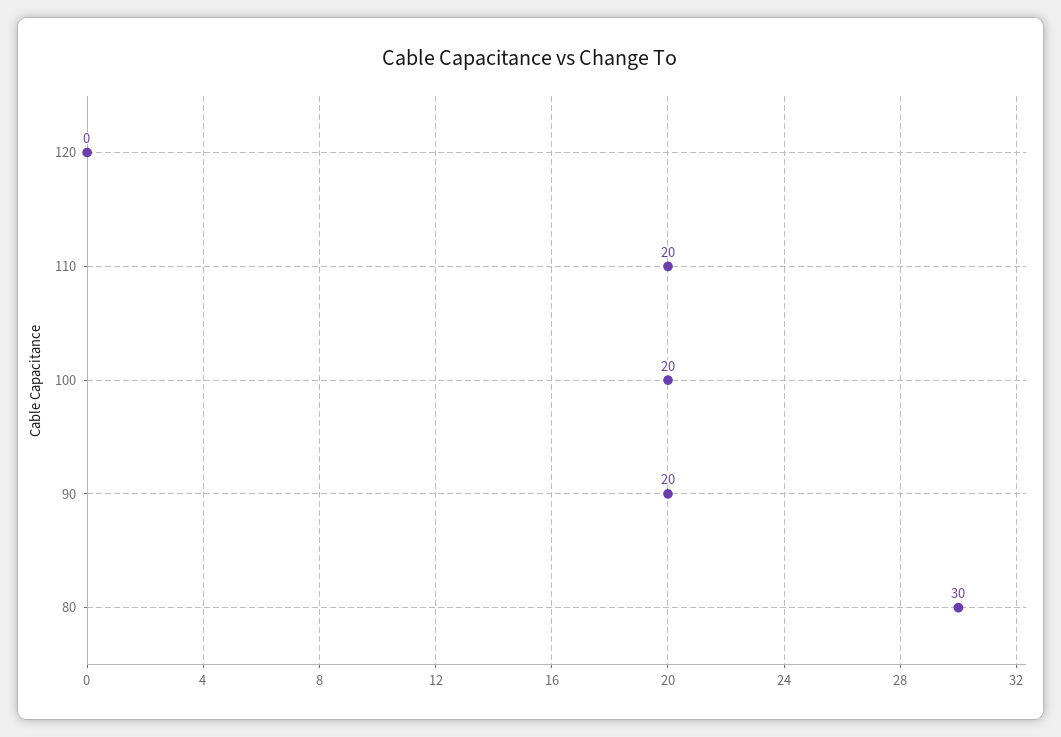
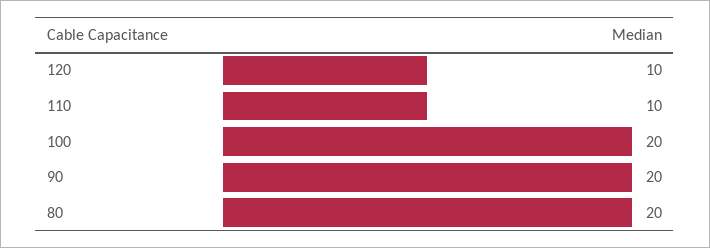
  {
-   "120": 0,
+   "120": 10,
-   "110": 20,
+   "110": 10,
    "100": 20,
    "90": 20,
-   "80": 30
+   "80": 20
  }

